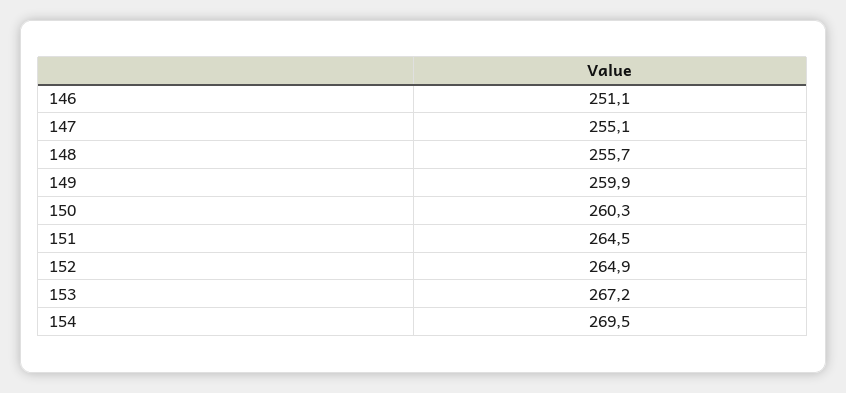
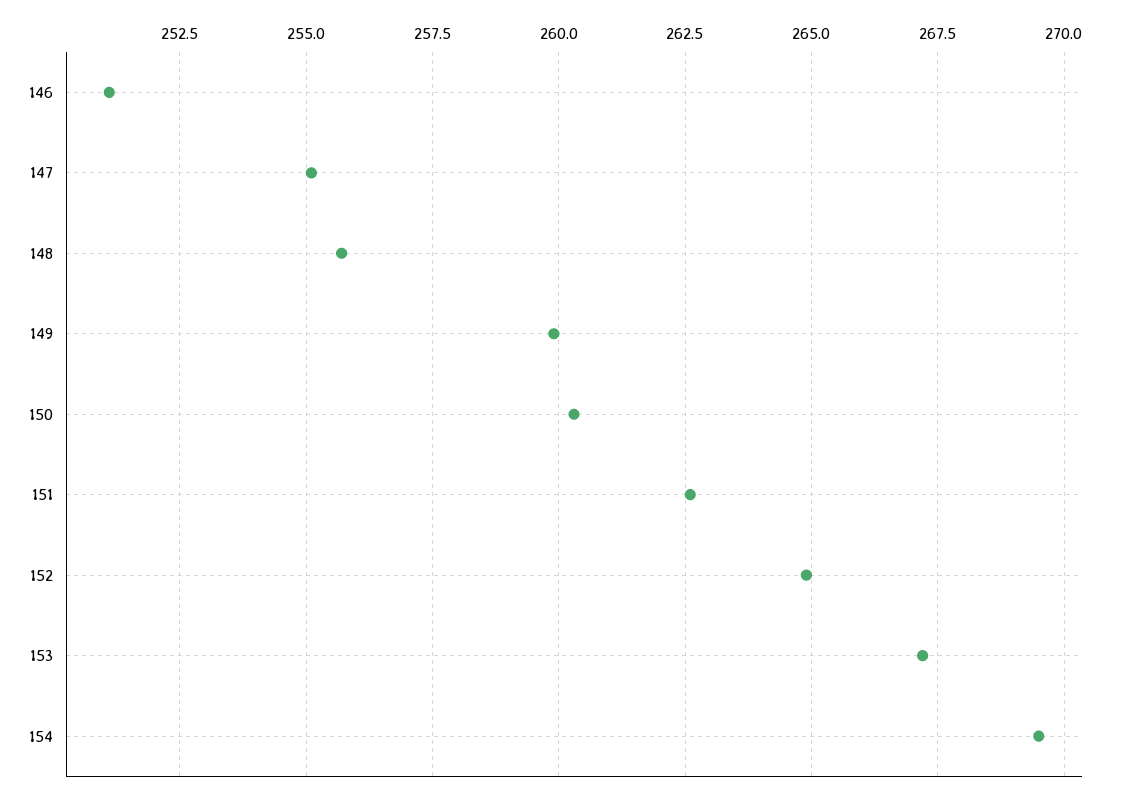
  {
    "146": 251.1,
    "147": 255.1,
    "148": 255.7,
    "149": 259.9,
    "150": 260.3,
-   "151": 264.5,
+   "151": 262.5,
    "152": 264.9,
    "153": 267.2,
    "154": 269.5
  }

